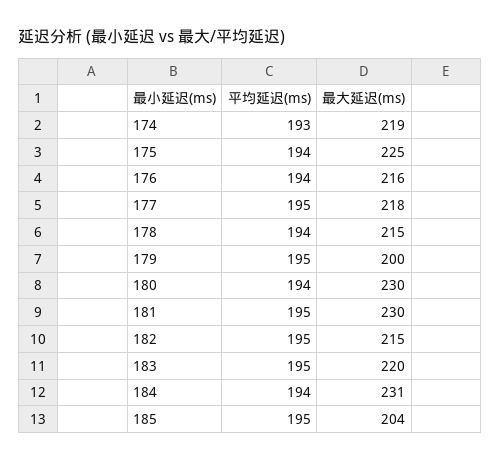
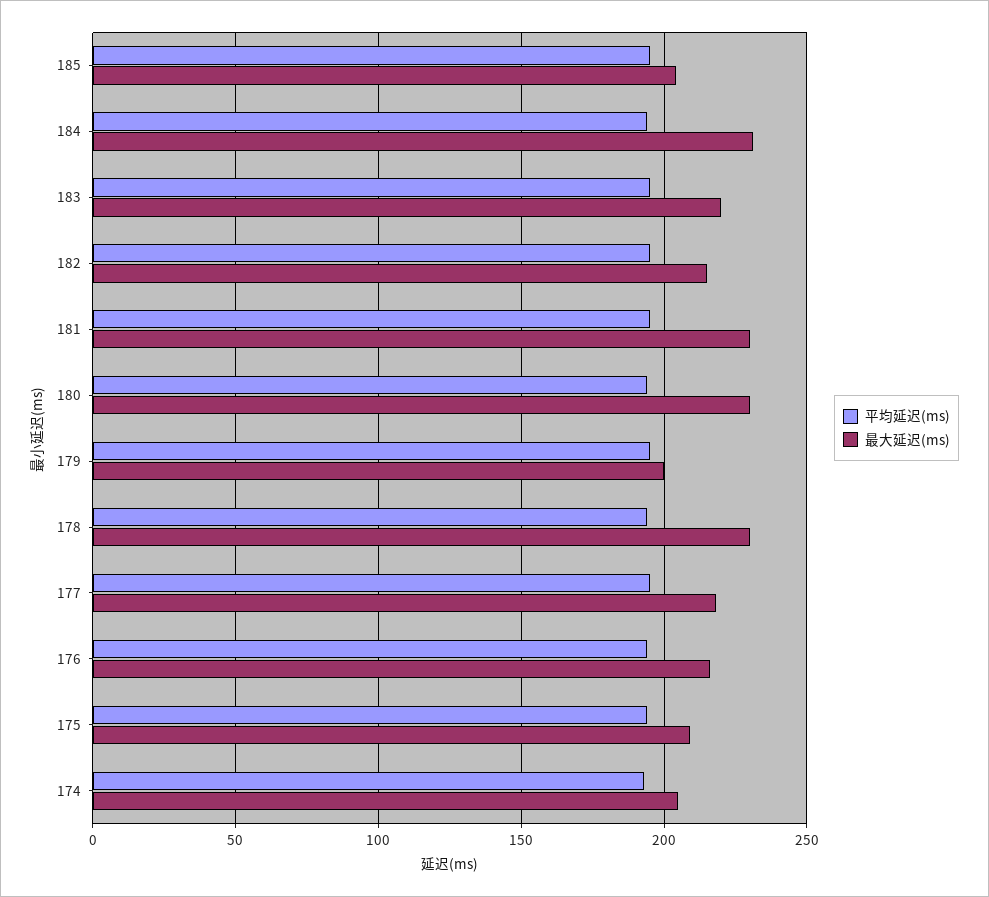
  {
    "平均延迟(ms)": {
      "174": 193,
      "175": 194,
      "176": 194,
      "177": 195,
      "178": 194,
      "179": 195,
      "180": 194,
      "181": 195,
      "182": 195,
      "183": 195,
      "184": 194,
      "185": 195
    },
    "最大延迟(ms)": {
-     "174": 219,
+     "174": 205,
-     "175": 225,
+     "175": 210,
      "176": 216,
      "177": 218,
-     "178": 215,
+     "178": 230,
      "179": 200,
      "180": 230,
      "181": 230,
      "182": 215,
      "183": 220,
      "184": 231,
      "185": 204
    }
  }

